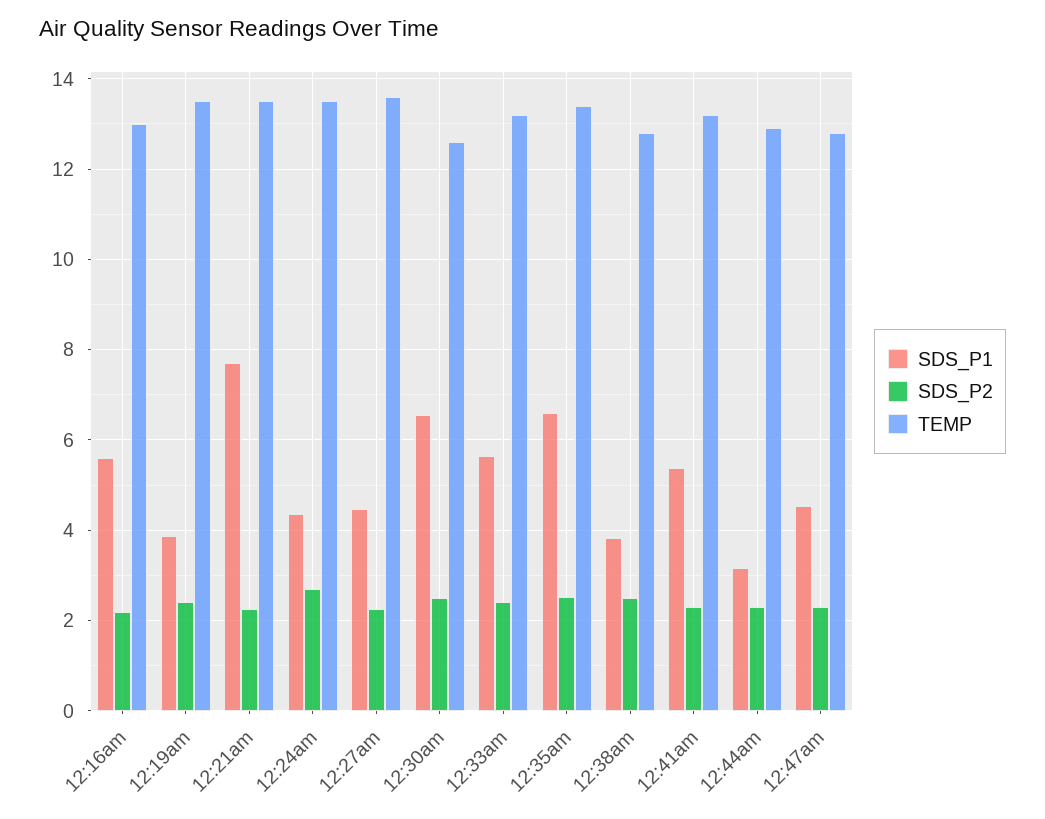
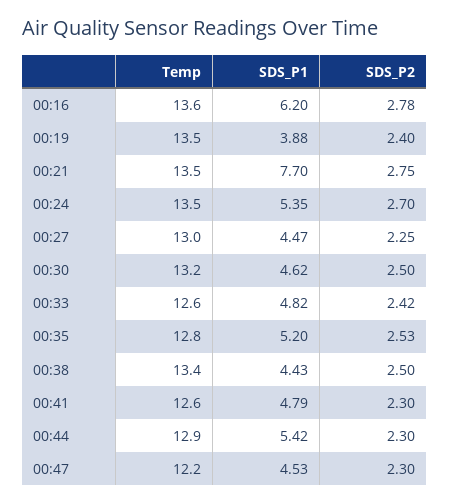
  {
    "SDS_P1": {
-     "12:16am": 5.6,
+     "12:16am": 6.2,
      "12:19am": 3.88,
      "12:21am": 7.7,
-     "12:24am": 4.4,
+     "12:24am": 5.35,
      "12:27am": 4.47,
-     "12:30am": 6.6,
+     "12:30am": 4.62,
-     "12:33am": 5.6,
+     "12:33am": 4.82,
-     "12:35am": 6.6,
+     "12:35am": 5.2,
-     "12:38am": 3.8,
+     "12:38am": 4.43,
-     "12:41am": 5.4,
+     "12:41am": 4.79,
-     "12:44am": 3.2,
+     "12:44am": 5.42,
      "12:47am": 4.53
    },
    "SDS_P2": {
-     "12:16am": 2.2,
+     "12:16am": 2.78,
      "12:19am": 2.4,
-     "12:21am": 2.2,
+     "12:21am": 2.75,
      "12:24am": 2.7,
      "12:27am": 2.25,
      "12:30am": 2.5,
      "12:33am": 2.42,
      "12:35am": 2.53,
      "12:38am": 2.5,
      "12:41am": 2.3,
      "12:44am": 2.3,
      "12:47am": 2.3
    },
    "TEMP": {
-     "12:16am": 13,
+     "12:16am": 13.6,
      "12:19am": 13.5,
      "12:21am": 13.5,
      "12:24am": 13.5,
-     "12:27am": 13.6,
+     "12:27am": 13,
-     "12:30am": 12.6,
+     "12:30am": 13.2,
-     "12:33am": 13.2,
+     "12:33am": 12.6,
-     "12:35am": 13.4,
+     "12:35am": 12.8,
-     "12:38am": 12.8,
+     "12:38am": 13.4,
-     "12:41am": 13.2,
+     "12:41am": 12.6,
      "12:44am": 12.9,
-     "12:47am": 12.8
+     "12:47am": 12.2
    }
  }

